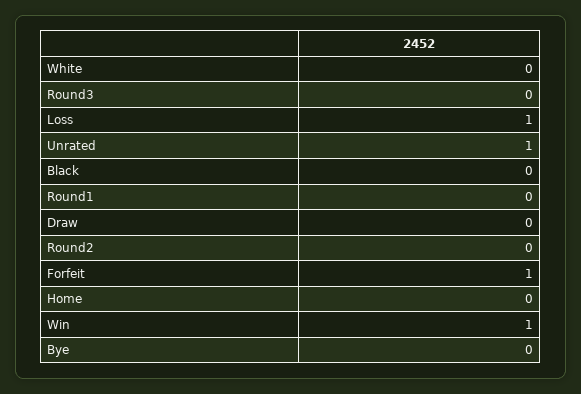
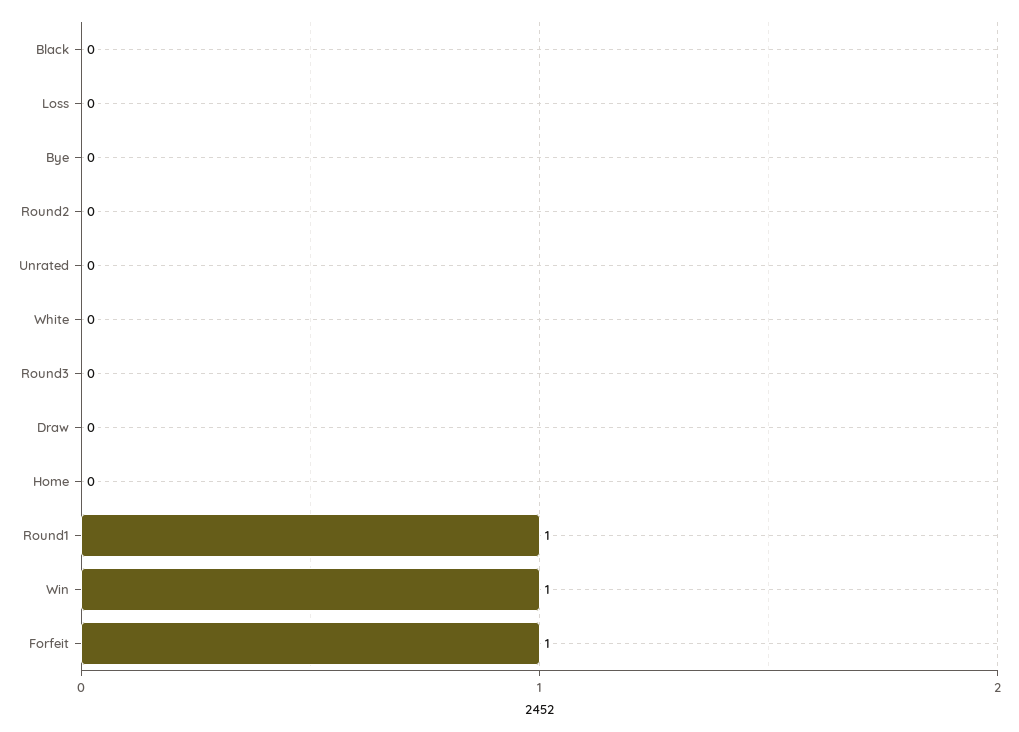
  {
    "White": 0,
    "Round3": 0,
-   "Loss": 1,
+   "Loss": 0,
-   "Unrated": 1,
+   "Unrated": 0,
    "Black": 0,
-   "Round1": 0,
+   "Round1": 1,
    "Draw": 0,
    "Round2": 0,
    "Forfeit": 1,
    "Home": 0,
    "Win": 1,
    "Bye": 0
  }

